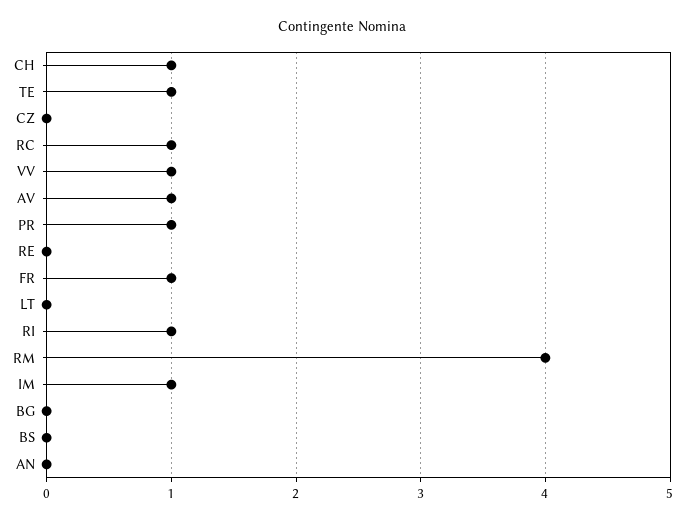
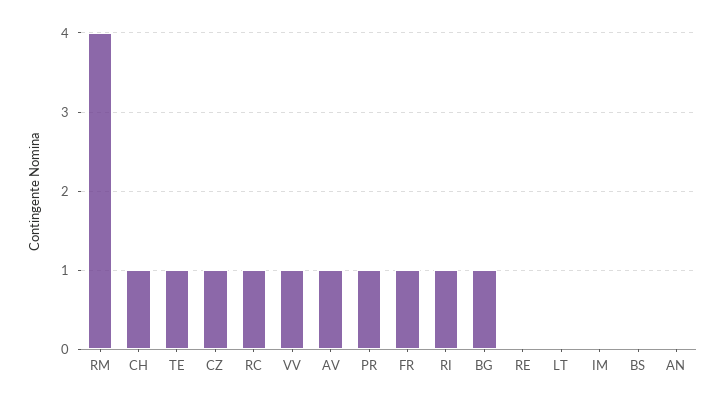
  {
    "CH": 1,
    "TE": 1,
-   "CZ": 0,
+   "CZ": 1,
    "RC": 1,
    "VV": 1,
    "AV": 1,
    "PR": 1,
    "RE": 0,
    "FR": 1,
    "LT": 0,
    "RI": 1,
    "RM": 4,
-   "IM": 1,
+   "IM": 0,
-   "BG": 0,
+   "BG": 1,
    "BS": 0,
    "AN": 0
  }

